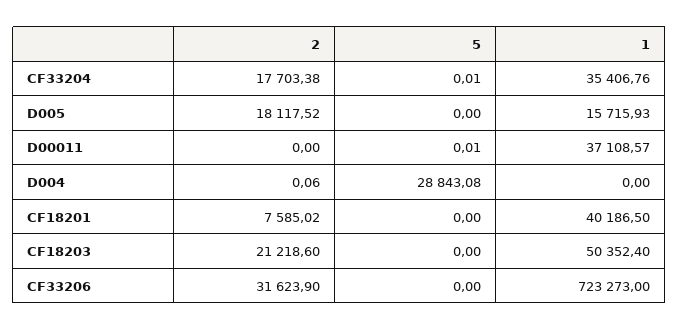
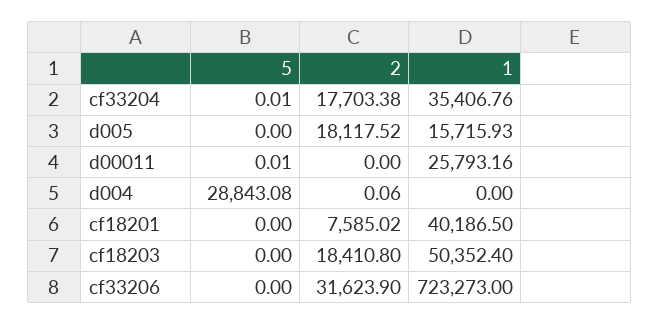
  {
    "2": {
      "CF33204": 17703.38,
      "D005": 18117.52,
      "D00011": 0,
      "D004": 0.06,
      "CF18201": 7585.02,
-     "CF18203": 21218.6,
+     "CF18203": 18410.8,
      "CF33206": 31623.9
    },
    "5": {
      "CF33204": 0.01,
      "D005": 0,
      "D00011": 0.01,
      "D004": 28843.08,
      "CF18201": 0,
      "CF18203": 0,
      "CF33206": 0
    },
    "1": {
      "CF33204": 35406.76,
      "D005": 15715.93,
-     "D00011": 37108.57,
+     "D00011": 25793.16,
      "D004": 0,
      "CF18201": 40186.5,
      "CF18203": 50352.4,
      "CF33206": 723273
    }
  }

